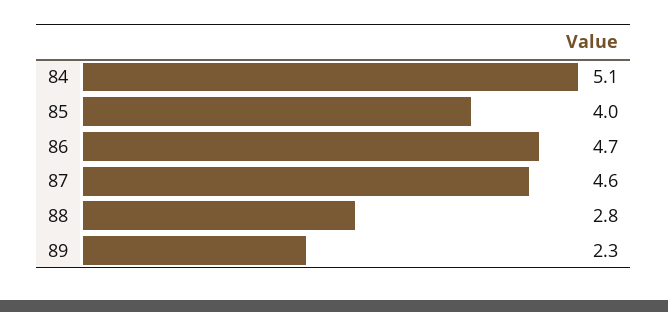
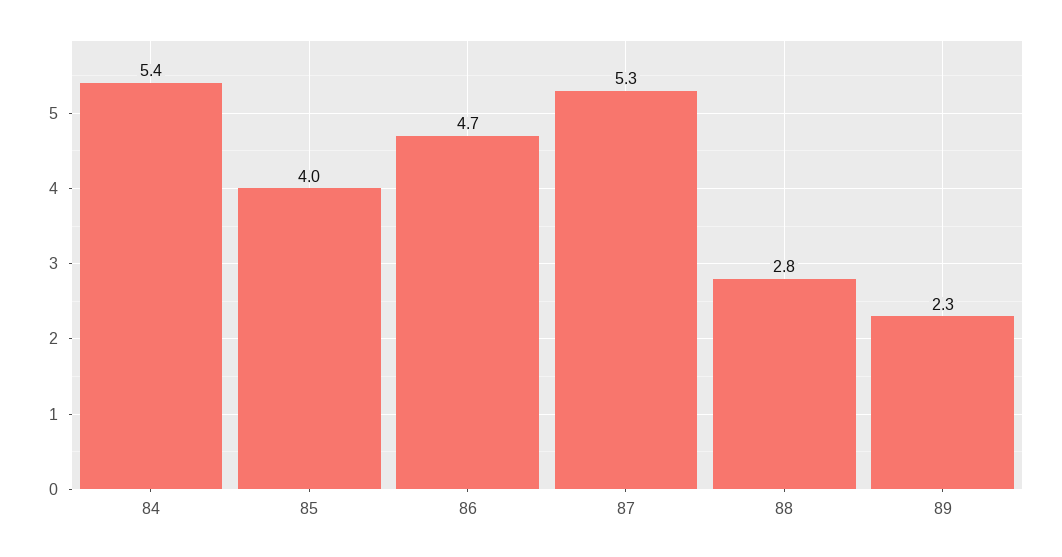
  {
-   "84": 5.1,
+   "84": 5.4,
    "85": 4,
    "86": 4.7,
-   "87": 4.6,
+   "87": 5.3,
    "88": 2.8,
    "89": 2.3
  }

